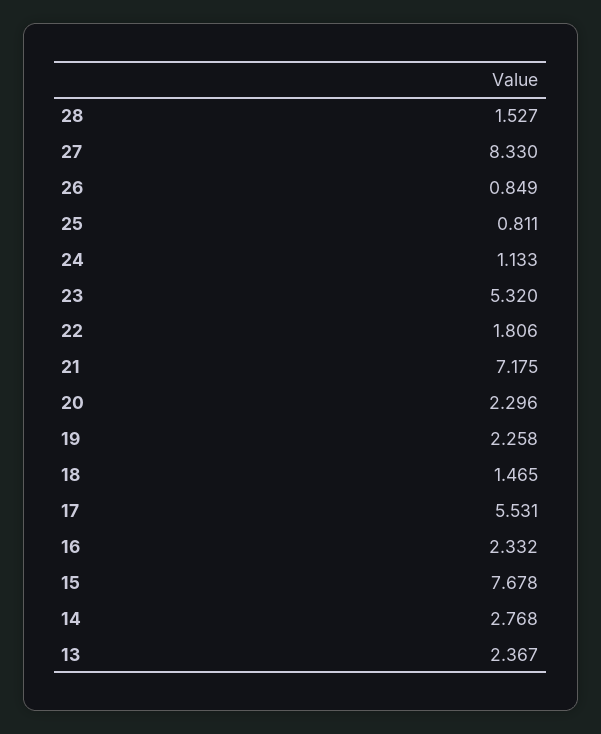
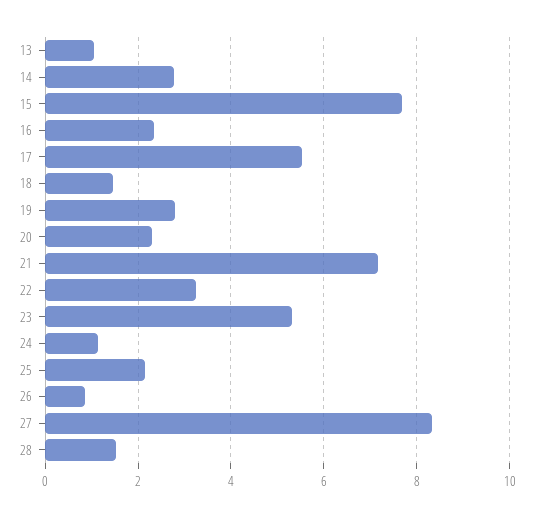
  {
    "28": 1.527,
    "27": 8.33,
    "26": 0.849,
-   "25": 0.811,
+   "25": 2.2,
    "24": 1.133,
    "23": 5.32,
-   "22": 1.806,
+   "22": 3.2,
    "21": 7.175,
    "20": 2.296,
-   "19": 2.258,
+   "19": 2.8,
    "18": 1.465,
    "17": 5.531,
    "16": 2.332,
    "15": 7.678,
    "14": 2.768,
-   "13": 2.367
+   "13": 1
  }

